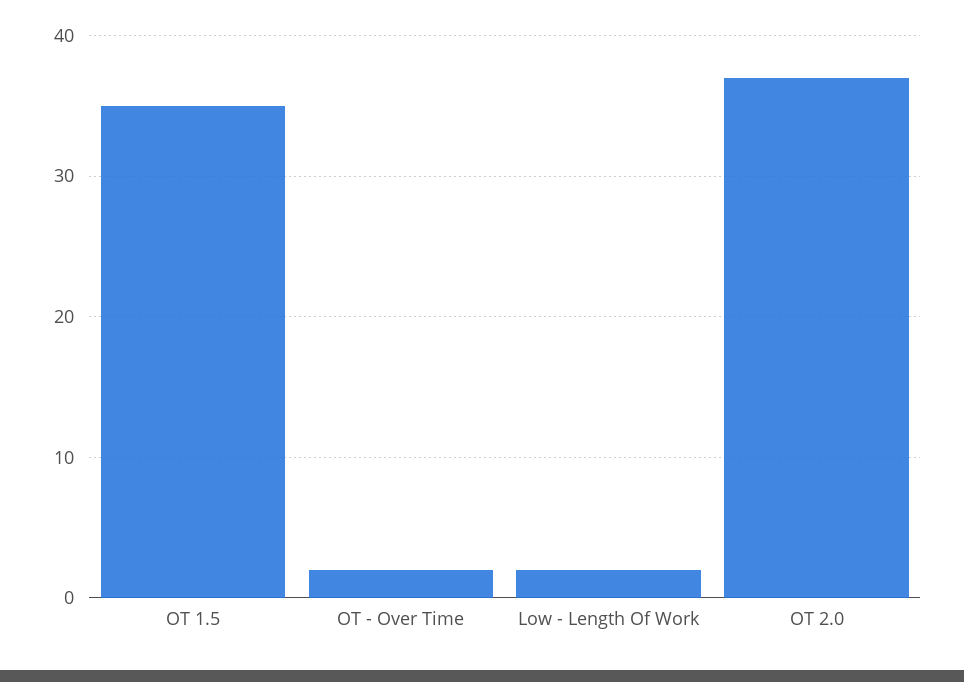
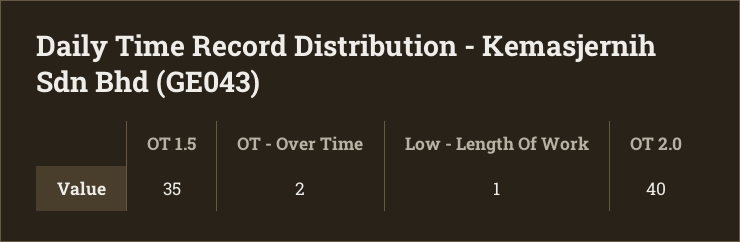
  {
    "OT 1.5": 35,
    "OT - Over Time": 2,
-   "Low - Length Of Work": 2,
+   "Low - Length Of Work": 1,
-   "OT 2.0": 37
+   "OT 2.0": 40
  }

